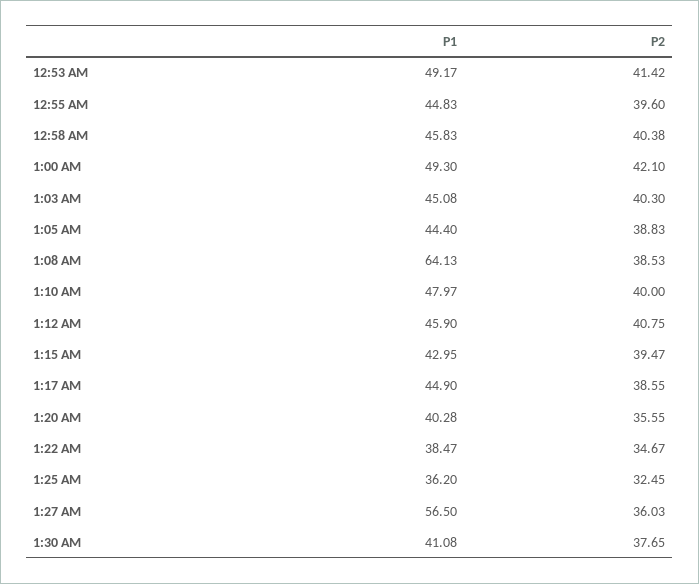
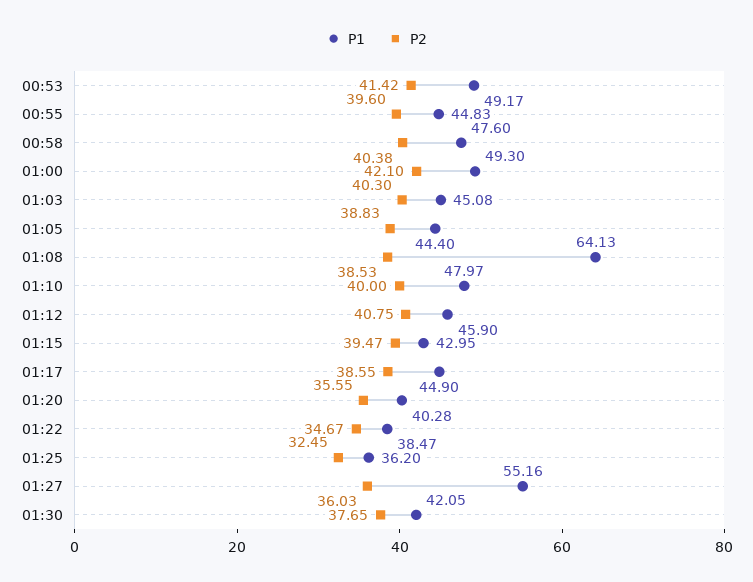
  {
    "P1": {
      "12:53 AM": 49.17,
      "12:55 AM": 44.83,
-     "12:58 AM": 45.83,
+     "12:58 AM": 47.6,
      "1:00 AM": 49.3,
      "1:03 AM": 45.08,
      "1:05 AM": 44.4,
      "1:08 AM": 64.13,
      "1:10 AM": 47.97,
      "1:12 AM": 45.9,
      "1:15 AM": 42.95,
      "1:17 AM": 44.9,
      "1:20 AM": 40.28,
      "1:22 AM": 38.47,
      "1:25 AM": 36.2,
-     "1:27 AM": 56.5,
+     "1:27 AM": 55.16,
-     "1:30 AM": 41.08
+     "1:30 AM": 42.05
    },
    "P2": {
      "12:53 AM": 41.42,
      "12:55 AM": 39.6,
      "12:58 AM": 40.38,
      "1:00 AM": 42.1,
      "1:03 AM": 40.3,
      "1:05 AM": 38.83,
      "1:08 AM": 38.53,
      "1:10 AM": 40,
      "1:12 AM": 40.75,
      "1:15 AM": 39.47,
      "1:17 AM": 38.55,
      "1:20 AM": 35.55,
      "1:22 AM": 34.67,
      "1:25 AM": 32.45,
      "1:27 AM": 36.03,
      "1:30 AM": 37.65
    }
  }

